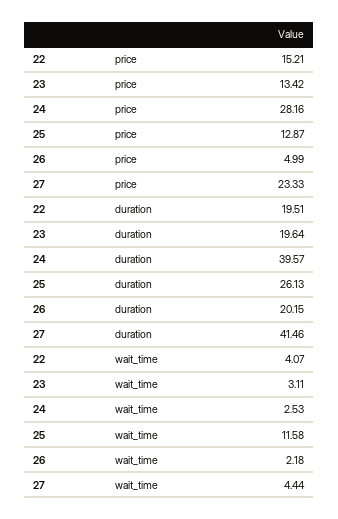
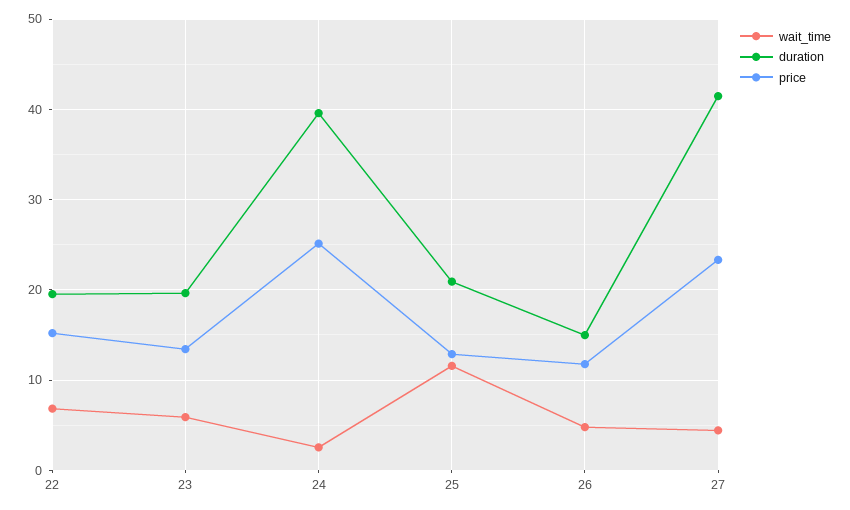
  {
    "price": {
      "22": 15.21,
      "23": 13.42,
-     "24": 28.16,
+     "24": 25,
      "25": 12.87,
-     "26": 4.99,
+     "26": 12,
      "27": 23.33
    },
    "duration": {
      "22": 19.51,
      "23": 19.64,
      "24": 39.57,
-     "25": 26.13,
+     "25": 21,
-     "26": 20.15,
+     "26": 15,
      "27": 41.46
    },
    "wait_time": {
-     "22": 4.07,
+     "22": 7,
-     "23": 3.11,
+     "23": 6,
      "24": 2.53,
      "25": 11.58,
-     "26": 2.18,
+     "26": 5,
      "27": 4.44
    }
  }

